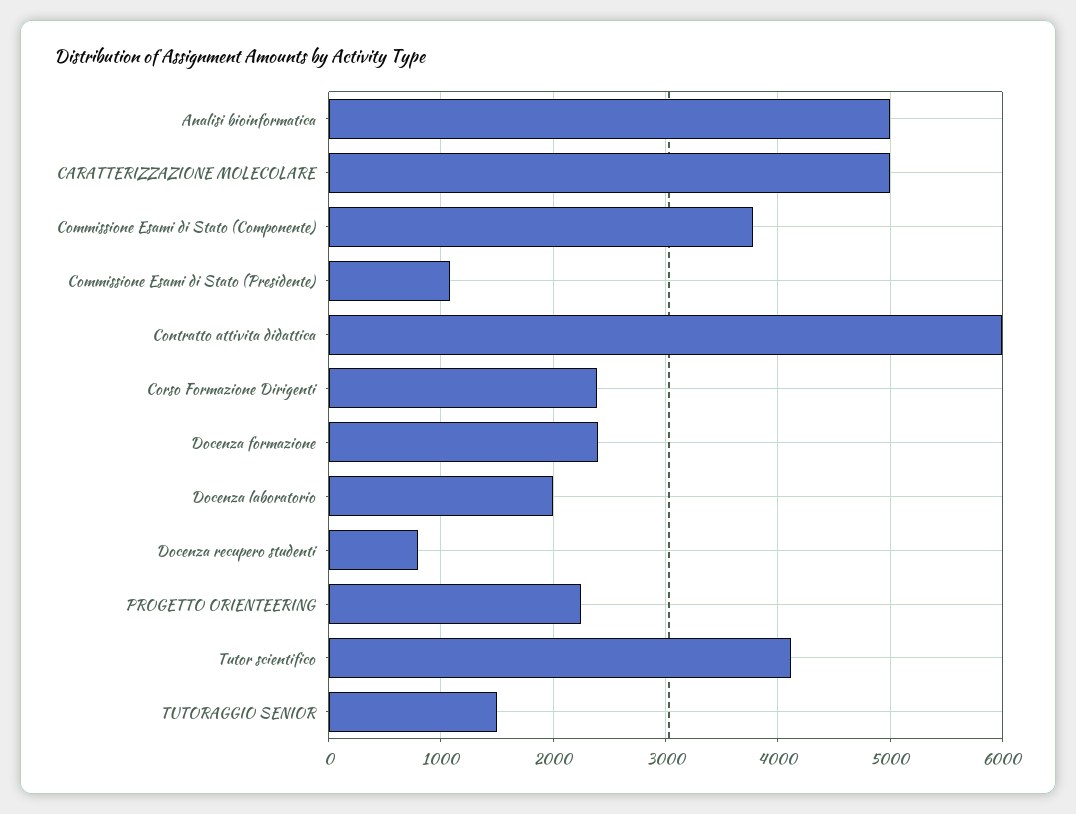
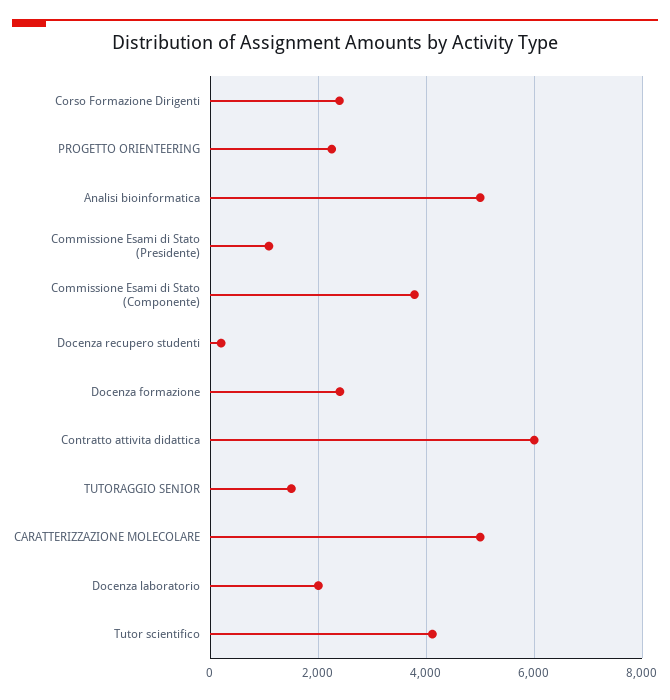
  {
    "Analisi bioinformatica": 5000,
    "CARATTERIZZAZIONE MOLECOLARE": 5000,
    "Commissione Esami di Stato (Componente)": 3800,
    "Commissione Esami di Stato (Presidente)": 1100,
    "Contratto attivita didattica": 6000,
    "Corso Formazione Dirigenti": 2400,
    "Docenza formazione": 2400,
    "Docenza laboratorio": 2000,
-   "Docenza recupero studenti": 800,
+   "Docenza recupero studenti": 200,
    "PROGETTO ORIENTEERING": 2300,
    "Tutor scientifico": 4100,
    "TUTORAGGIO SENIOR": 1500
  }

